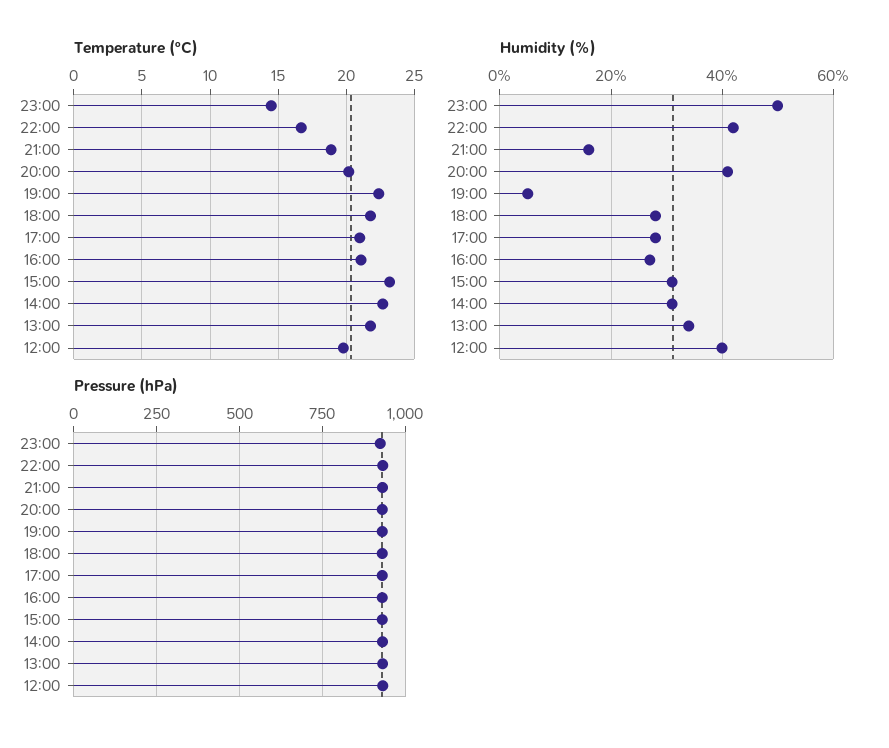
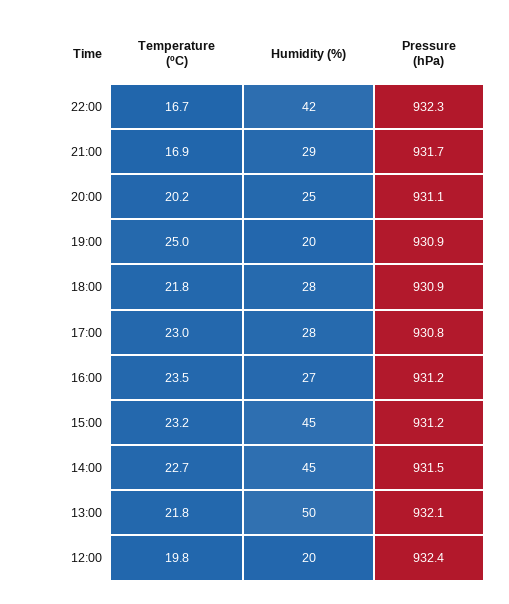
  {
    "Temperature (ºC)": {
-     "23:00": 14.5,
      "22:00": 16.7,
-     "21:00": 19,
+     "21:00": 16.9,
      "20:00": 20.2,
-     "19:00": 22.5,
+     "19:00": 25,
      "18:00": 21.8,
-     "17:00": 21,
+     "17:00": 23,
-     "16:00": 21,
+     "16:00": 23.5,
      "15:00": 23.2,
      "14:00": 22.7,
      "13:00": 21.8,
      "12:00": 19.8
    },
    "Humidity (%)": {
-     "23:00": 50,
      "22:00": 42,
-     "21:00": 15,
+     "21:00": 29,
-     "20:00": 40,
+     "20:00": 25,
-     "19:00": 5,
+     "19:00": 20,
      "18:00": 28,
      "17:00": 28,
      "16:00": 27,
-     "15:00": 30,
+     "15:00": 45,
-     "14:00": 30,
+     "14:00": 45,
-     "13:00": 35,
+     "13:00": 50,
-     "12:00": 40
+     "12:00": 20
    },
    "Pressure (hPa)": {
-     "23:00": 925,
      "22:00": 932.3,
      "21:00": 931.7,
      "20:00": 931.1,
      "19:00": 930.9,
      "18:00": 930.9,
      "17:00": 930.8,
      "16:00": 931.2,
      "15:00": 931.2,
      "14:00": 931.5,
      "13:00": 932.1,
      "12:00": 932.4
    }
  }

